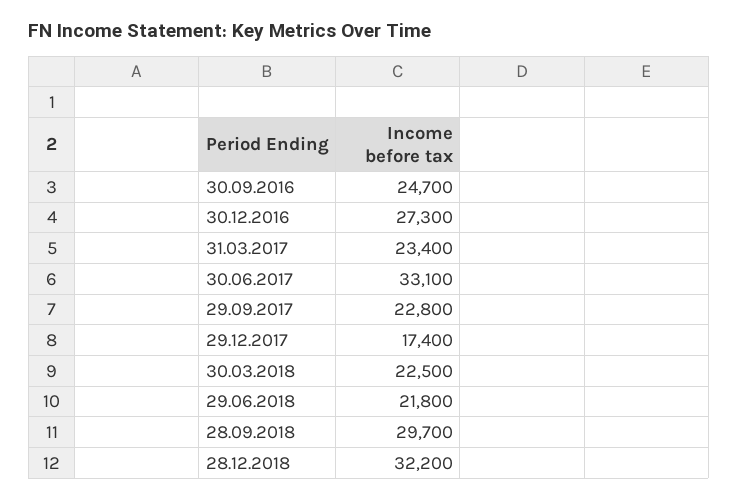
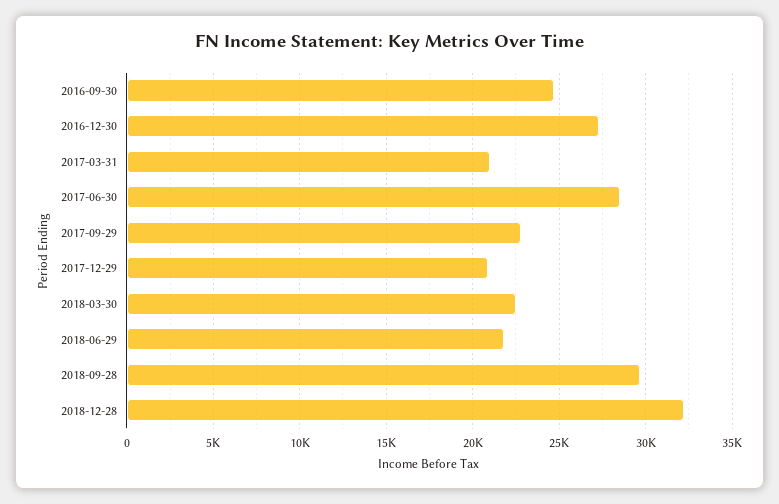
  {
    "30.09.2016": 24700,
    "30.12.2016": 27300,
-   "31.03.2017": 23400,
+   "31.03.2017": 21000,
-   "30.06.2017": 33100,
+   "30.06.2017": 28500,
    "29.09.2017": 22800,
-   "29.12.2017": 17400,
+   "29.12.2017": 21000,
    "30.03.2018": 22500,
    "29.06.2018": 21800,
    "28.09.2018": 29700,
    "28.12.2018": 32200
  }

